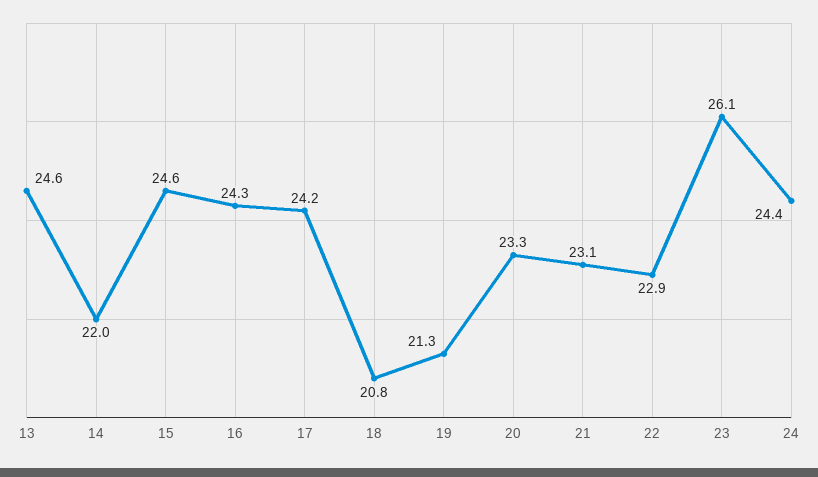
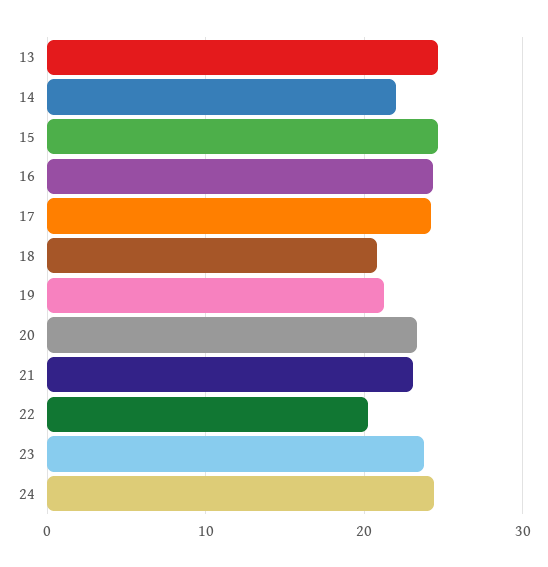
  {
    "13": 24.6,
    "14": 22,
    "15": 24.6,
    "16": 24.3,
    "17": 24.2,
    "18": 20.8,
    "19": 21.3,
    "20": 23.3,
    "21": 23.1,
-   "22": 22.9,
+   "22": 20,
-   "23": 26.1,
+   "23": 24,
    "24": 24.4
  }

